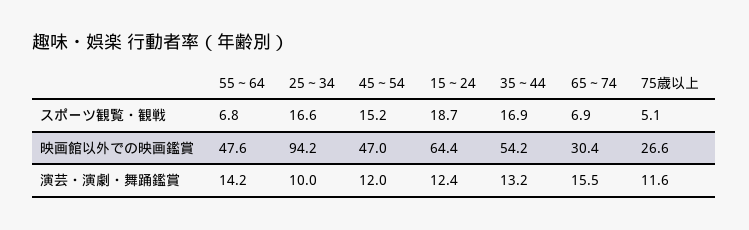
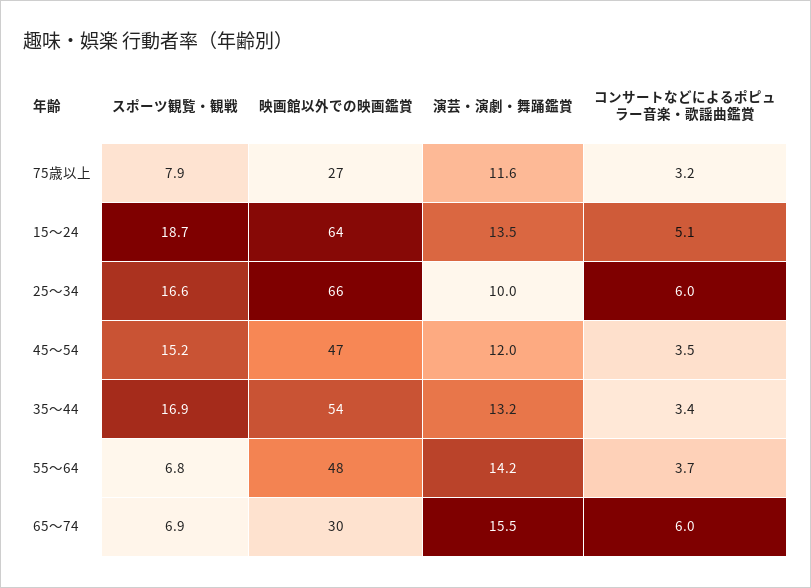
  {
    "55～64": {
      "スポーツ観覧・観戦": 6.8,
      "映画館以外での映画鑑賞": 47.6,
-     "演芸・演劇・舞踊鑑賞": 14.2
+     "演芸・演劇・舞踊鑑賞": 14.2,
+     "コンサートなどによるポピュラー音楽・歌謡曲鑑賞": 3.7
    },
    "25～34": {
      "スポーツ観覧・観戦": 16.6,
-     "映画館以外での映画鑑賞": 94.2,
+     "映画館以外での映画鑑賞": 66,
-     "演芸・演劇・舞踊鑑賞": 10
+     "演芸・演劇・舞踊鑑賞": 10,
+     "コンサートなどによるポピュラー音楽・歌謡曲鑑賞": 6
    },
    "45～54": {
      "スポーツ観覧・観戦": 15.2,
      "映画館以外での映画鑑賞": 47,
-     "演芸・演劇・舞踊鑑賞": 12
+     "演芸・演劇・舞踊鑑賞": 12,
+     "コンサートなどによるポピュラー音楽・歌謡曲鑑賞": 3.5
    },
    "15～24": {
      "スポーツ観覧・観戦": 18.7,
      "映画館以外での映画鑑賞": 64.4,
-     "演芸・演劇・舞踊鑑賞": 12.4
+     "演芸・演劇・舞踊鑑賞": 13.5,
+     "コンサートなどによるポピュラー音楽・歌謡曲鑑賞": 5.1
    },
    "35～44": {
      "スポーツ観覧・観戦": 16.9,
      "映画館以外での映画鑑賞": 54.2,
-     "演芸・演劇・舞踊鑑賞": 13.2
+     "演芸・演劇・舞踊鑑賞": 13.2,
+     "コンサートなどによるポピュラー音楽・歌謡曲鑑賞": 3.4
    },
    "65～74": {
      "スポーツ観覧・観戦": 6.9,
      "映画館以外での映画鑑賞": 30.4,
-     "演芸・演劇・舞踊鑑賞": 15.5
+     "演芸・演劇・舞踊鑑賞": 15.5,
+     "コンサートなどによるポピュラー音楽・歌謡曲鑑賞": 6
    },
    "75歳以上": {
-     "スポーツ観覧・観戦": 5.1,
+     "スポーツ観覧・観戦": 7.9,
      "映画館以外での映画鑑賞": 26.6,
-     "演芸・演劇・舞踊鑑賞": 11.6
+     "演芸・演劇・舞踊鑑賞": 11.6,
+     "コンサートなどによるポピュラー音楽・歌謡曲鑑賞": 3.2
    }
  }

